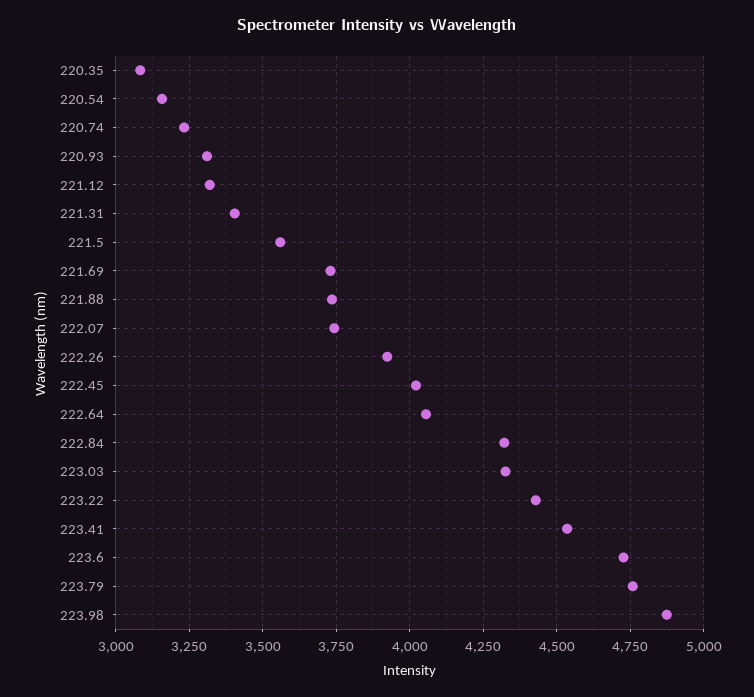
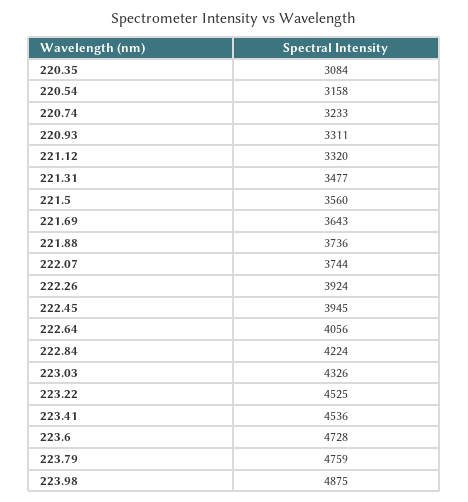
  {
    "220.35": 3084,
    "220.54": 3158,
    "220.74": 3233,
    "220.93": 3311,
    "221.12": 3320,
-   "221.31": 3400,
+   "221.31": 3477,
    "221.5": 3560,
-   "221.69": 3725,
+   "221.69": 3643,
    "221.88": 3736,
    "222.07": 3744,
    "222.26": 3924,
-   "222.45": 4025,
+   "222.45": 3945,
    "222.64": 4056,
-   "222.84": 4325,
+   "222.84": 4224,
    "223.03": 4326,
-   "223.22": 4425,
+   "223.22": 4525,
    "223.41": 4536,
    "223.6": 4728,
    "223.79": 4759,
    "223.98": 4875
  }

